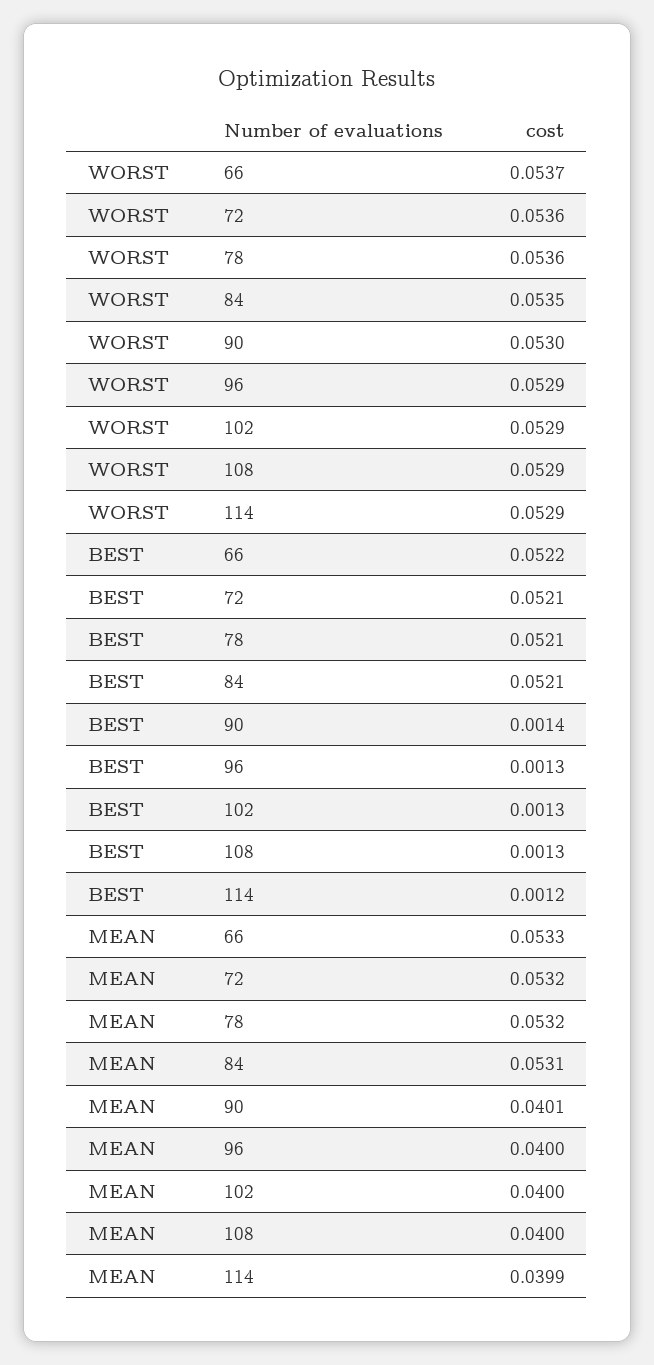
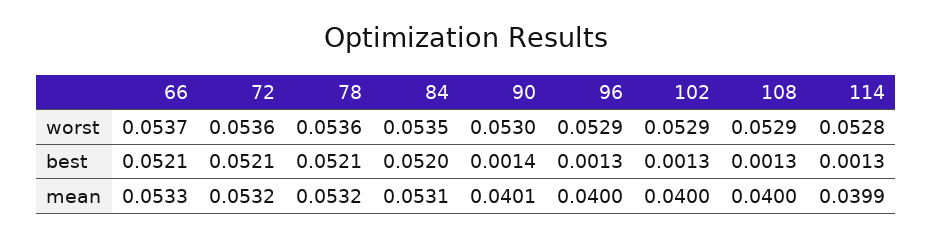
  {
    "WORST": {
      "66": 0.0537,
      "72": 0.0536,
      "78": 0.0536,
      "84": 0.0535,
      "90": 0.053,
      "96": 0.0529,
      "102": 0.0529,
      "108": 0.0529,
-     "114": 0.0529
+     "114": 0.0528
    },
    "BEST": {
-     "66": 0.0522,
+     "66": 0.0521,
      "72": 0.0521,
      "78": 0.0521,
-     "84": 0.0521,
+     "84": 0.052,
      "90": 0.0014,
      "96": 0.0013,
      "102": 0.0013,
      "108": 0.0013,
-     "114": 0.0012
+     "114": 0.0013
    },
    "MEAN": {
      "66": 0.0533,
      "72": 0.0532,
      "78": 0.0532,
      "84": 0.0531,
      "90": 0.0401,
      "96": 0.04,
      "102": 0.04,
      "108": 0.04,
      "114": 0.0399
    }
  }

